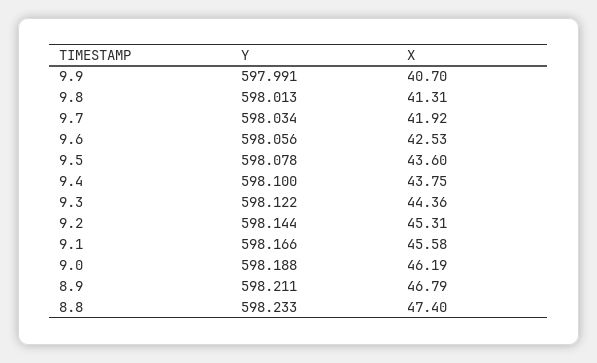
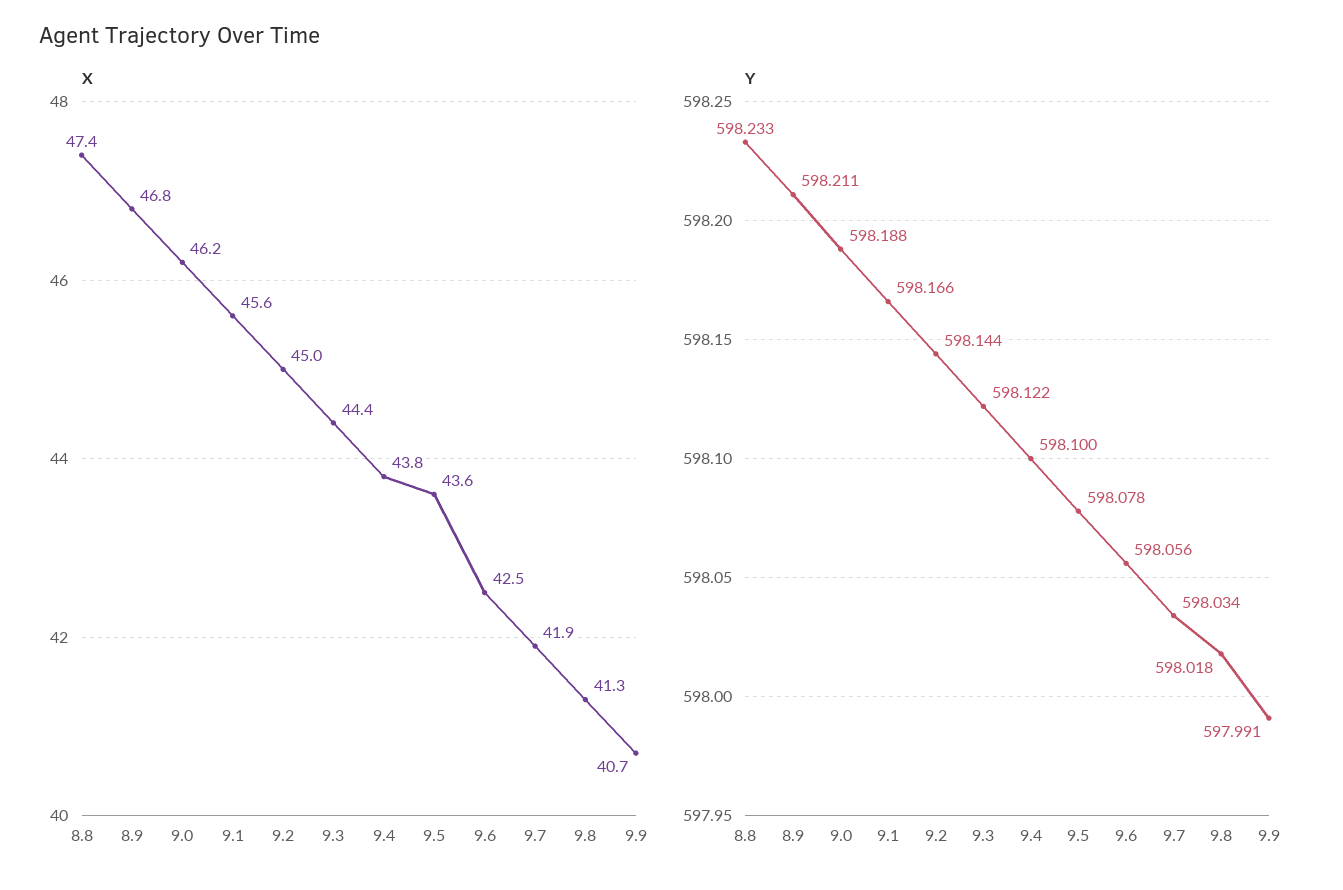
  {
    "Y": {
      "9.9": 597.991,
-     "9.8": 598.013,
+     "9.8": 598.018,
      "9.7": 598.034,
      "9.6": 598.056,
      "9.5": 598.078,
      "9.4": 598.1,
      "9.3": 598.122,
      "9.2": 598.144,
      "9.1": 598.166,
      "9.0": 598.188,
      "8.9": 598.211,
      "8.8": 598.233
    },
    "X": {
      "9.9": 40.7,
      "9.8": 41.31,
      "9.7": 41.92,
      "9.6": 42.53,
      "9.5": 43.6,
      "9.4": 43.75,
      "9.3": 44.36,
-     "9.2": 45.31,
+     "9.2": 45,
      "9.1": 45.58,
      "9.0": 46.19,
      "8.9": 46.79,
      "8.8": 47.4
    }
  }

